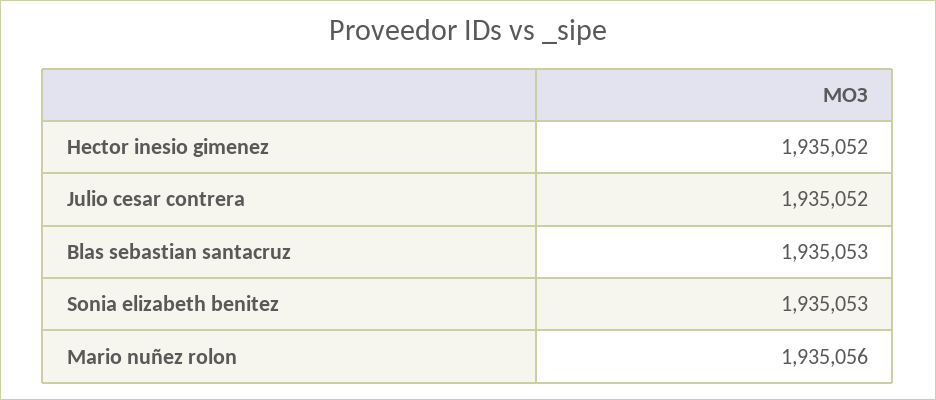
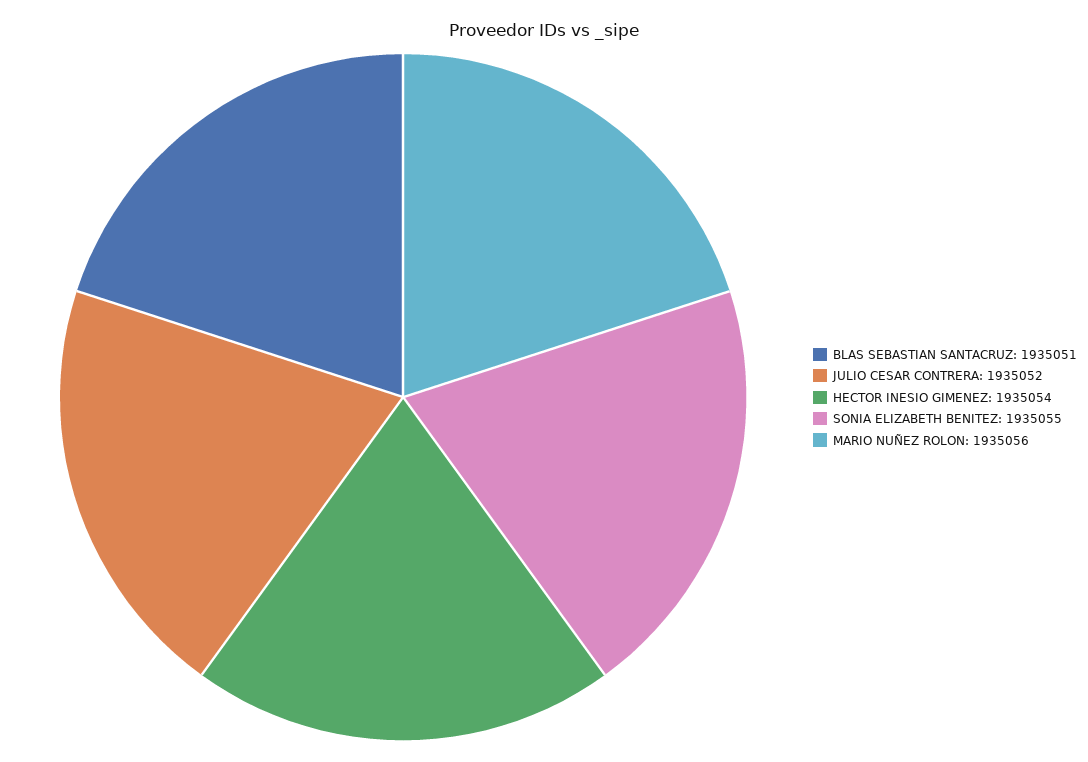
  {
-   "Hector inesio gimenez": 1935052,
+   "Hector inesio gimenez": 1935054,
    "Julio cesar contrera": 1935052,
-   "Blas sebastian santacruz": 1935053,
+   "Blas sebastian santacruz": 1935051,
-   "Sonia elizabeth benitez": 1935053,
+   "Sonia elizabeth benitez": 1935055,
    "Mario nuñez rolon": 1935056
  }

